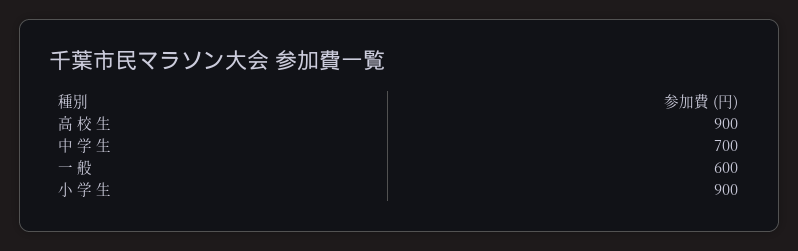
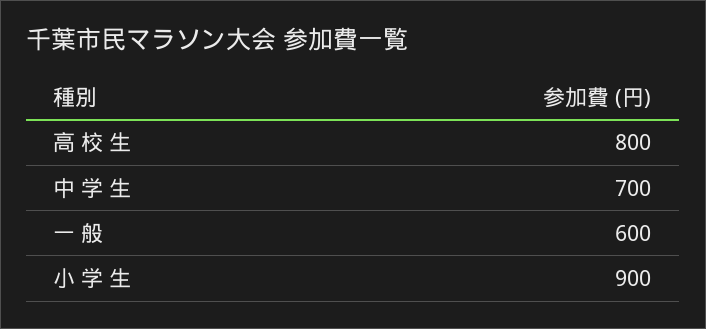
  {
-   "高 校 生": 900,
+   "高 校 生": 800,
    "中 学 生": 700,
    "一 般": 600,
    "小 学 生": 900
  }

